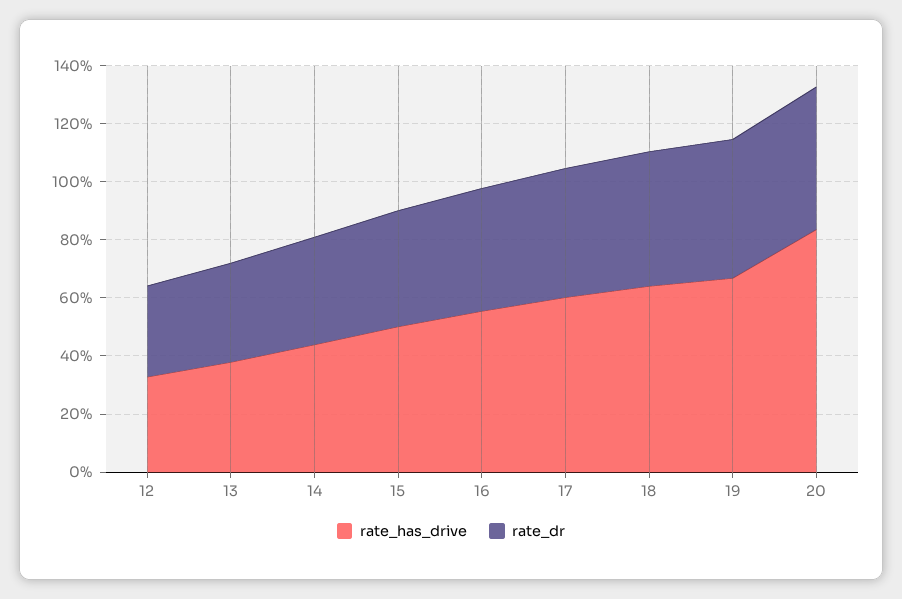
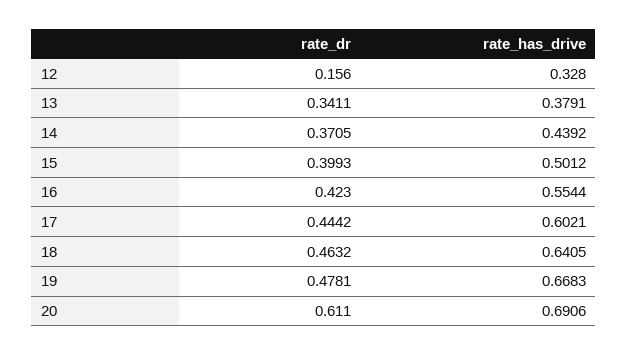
  {
    "rate_has_drive": {
      "12": 0.328,
      "13": 0.3791,
      "14": 0.4392,
      "15": 0.5012,
      "16": 0.5544,
      "17": 0.6021,
      "18": 0.6405,
      "19": 0.6683,
-     "20": 0.85
+     "20": 0.6906
    },
    "rate_dr": {
-     "12": 0.3,
+     "12": 0.156,
      "13": 0.3411,
      "14": 0.3705,
      "15": 0.3993,
      "16": 0.423,
      "17": 0.4442,
      "18": 0.4632,
      "19": 0.4781,
-     "20": 0.5
+     "20": 0.611
    }
  }

